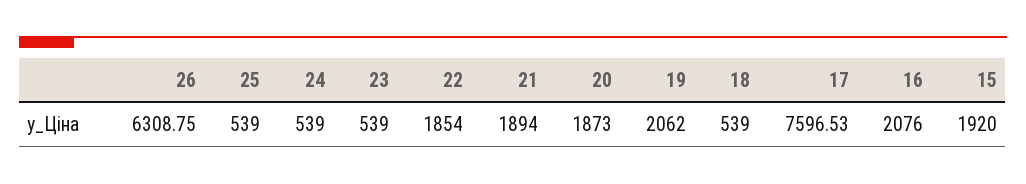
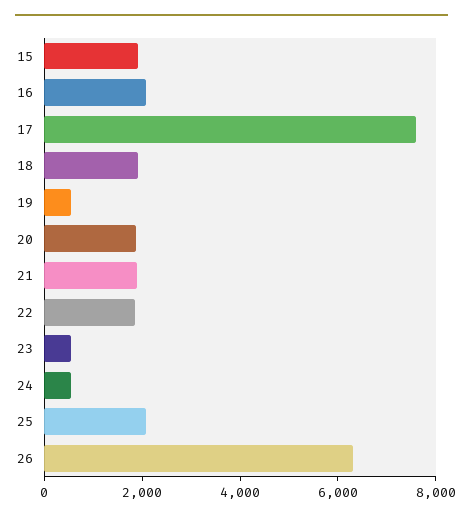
  {
    "26": 6308.75,
-   "25": 539,
+   "25": 2000,
    "24": 539,
    "23": 539,
    "22": 1854,
    "21": 1894,
    "20": 1873,
-   "19": 2062,
+   "19": 500,
-   "18": 539,
+   "18": 2000,
    "17": 7596.53,
    "16": 2076,
    "15": 1920
  }

